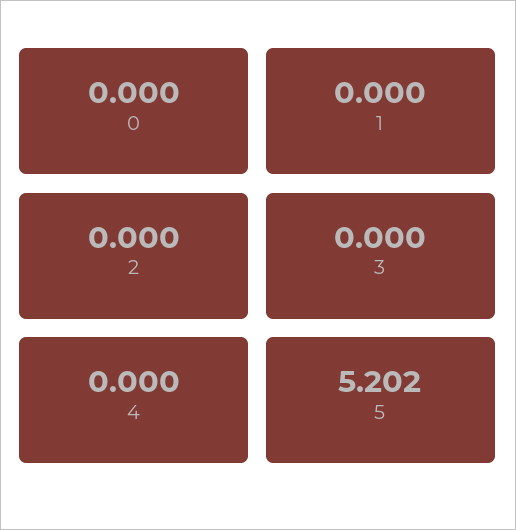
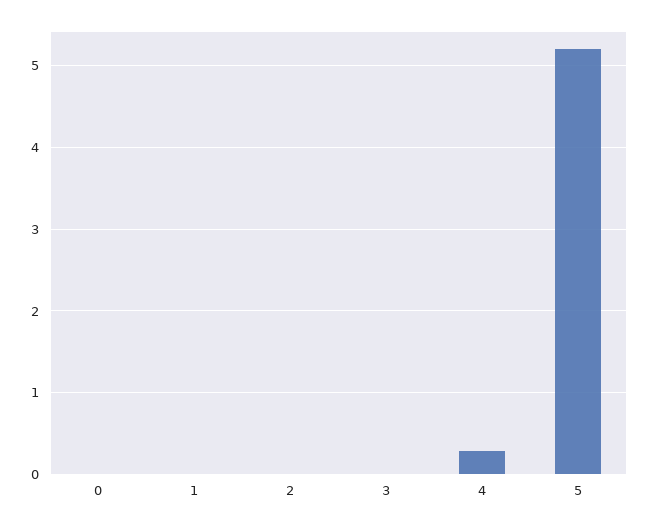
  {
    "0": 0,
    "1": 0,
    "2": 0,
    "3": 0,
-   "4": 0,
+   "4": 0.3,
    "5": 5.202
  }

